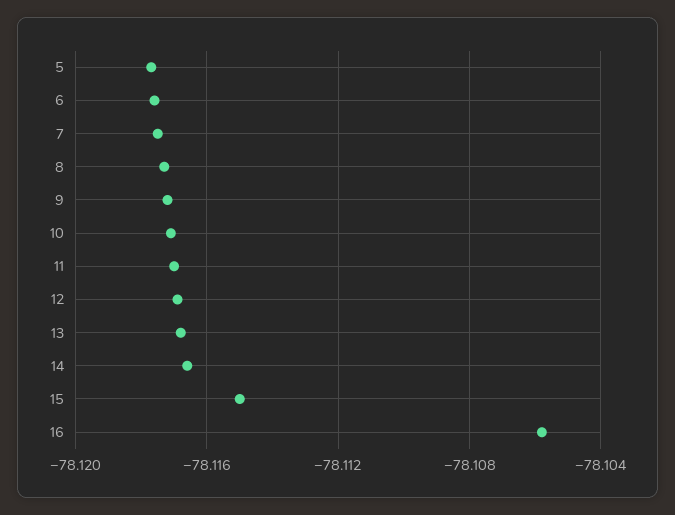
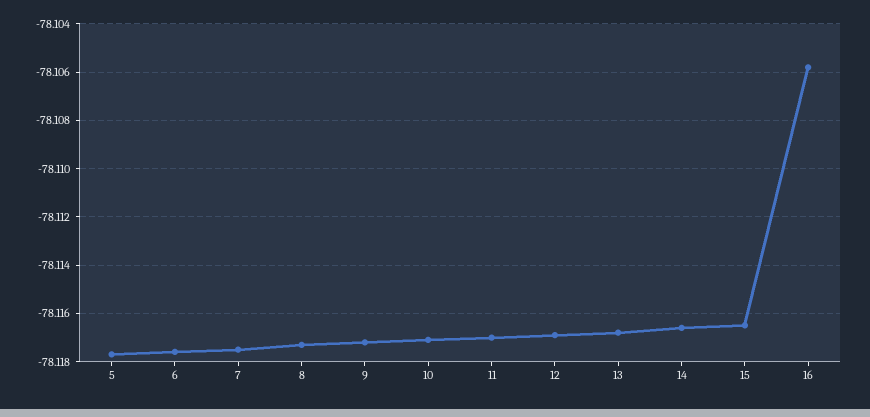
  {
    "5": -78.1175,
    "6": -78.1175,
    "7": -78.1175,
    "8": -78.1175,
    "9": -78.117,
    "10": -78.117,
    "11": -78.117,
    "12": -78.117,
    "13": -78.117,
    "14": -78.1165,
-   "15": -78.115,
+   "15": -78.1165,
    "16": -78.106
  }

